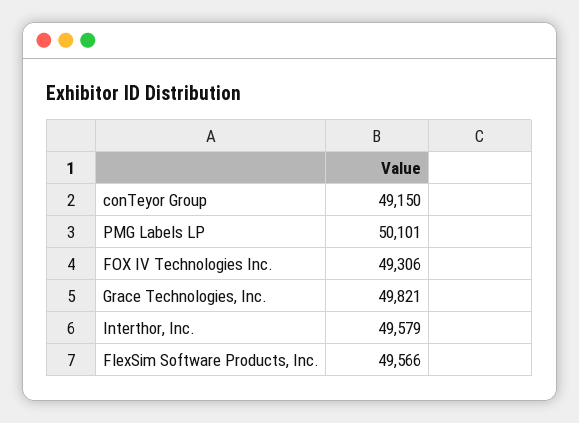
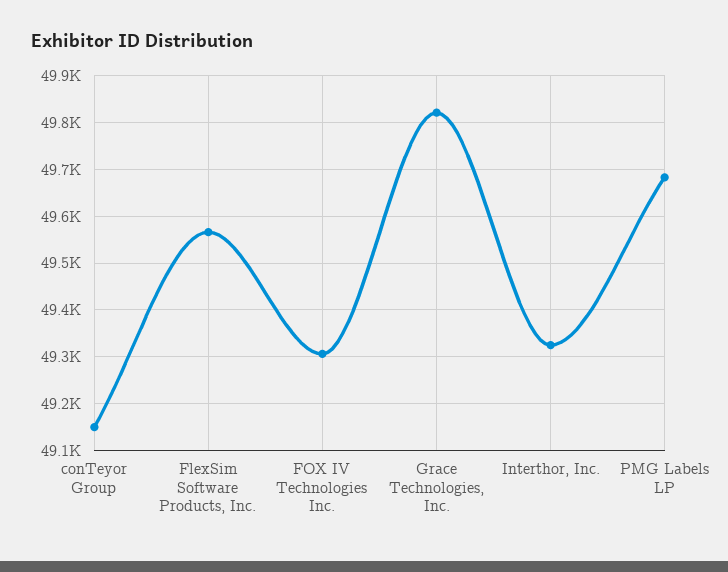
  {
    "conTeyor Group": 49150,
-   "PMG Labels LP": 50101,
+   "PMG Labels LP": 49680,
    "FOX IV Technologies Inc.": 49306,
    "Grace Technologies, Inc.": 49821,
-   "Interthor, Inc.": 49579,
+   "Interthor, Inc.": 49320,
    "FlexSim Software Products, Inc.": 49566
  }

